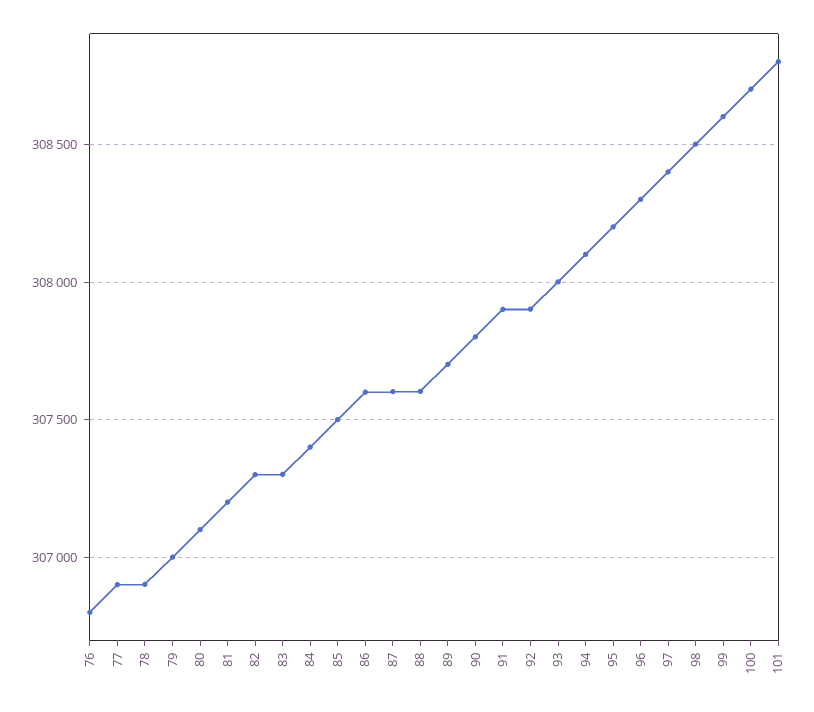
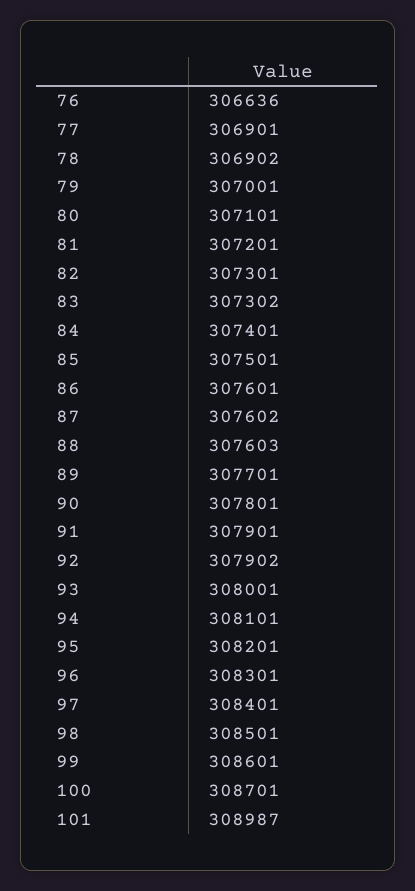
  {
-   "76": 306800,
+   "76": 306636,
    "77": 306901,
    "78": 306902,
    "79": 307001,
    "80": 307101,
    "81": 307201,
    "82": 307301,
    "83": 307302,
    "84": 307401,
    "85": 307501,
    "86": 307601,
    "87": 307602,
    "88": 307603,
    "89": 307701,
    "90": 307801,
    "91": 307901,
    "92": 307902,
    "93": 308001,
    "94": 308101,
    "95": 308201,
    "96": 308301,
    "97": 308401,
    "98": 308501,
    "99": 308601,
    "100": 308701,
-   "101": 308800
+   "101": 308987
  }

